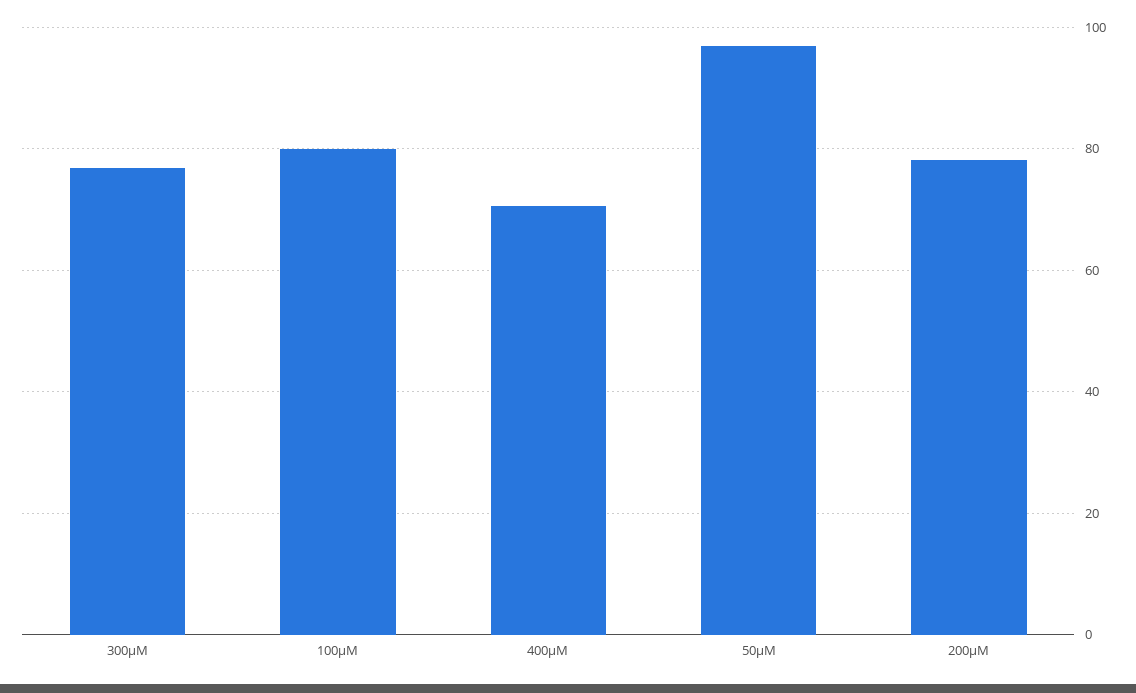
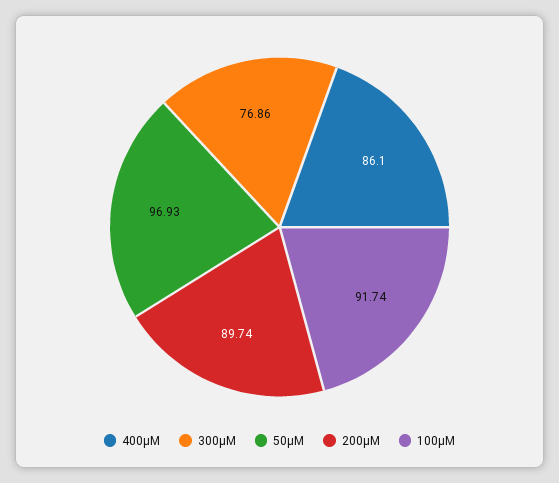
  {
    "300μM": 76.86,
-   "100μM": 80,
+   "100μM": 91.74,
-   "400μM": 70,
+   "400μM": 86.1,
    "50μM": 96.93,
-   "200μM": 78
+   "200μM": 89.74
  }

